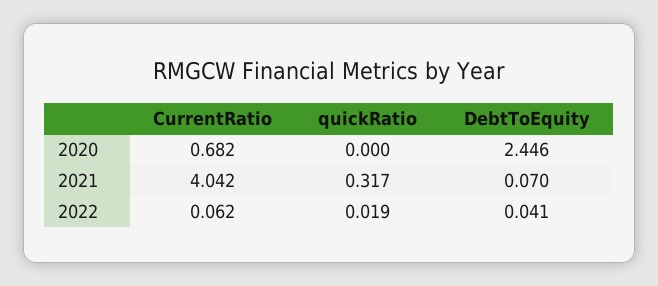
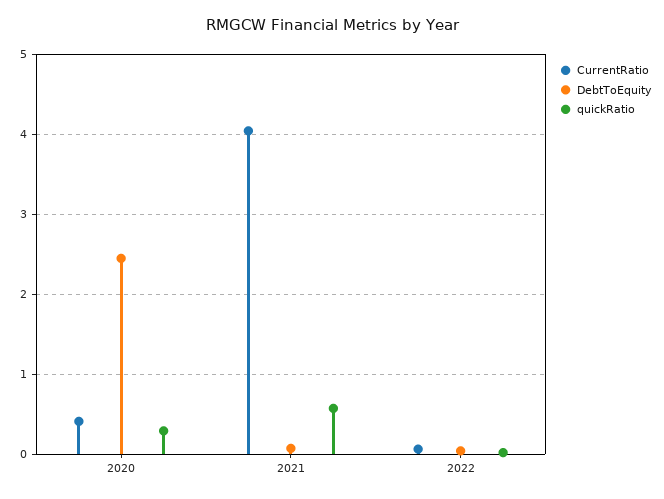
  {
    "CurrentRatio": {
-     "2020": 0.682,
+     "2020": 0.4,
      "2021": 4.042,
      "2022": 0.062
    },
    "quickRatio": {
-     "2020": 0,
+     "2020": 0.3,
-     "2021": 0.317,
+     "2021": 0.6,
      "2022": 0.019
    },
    "DebtToEquity": {
      "2020": 2.446,
      "2021": 0.07,
      "2022": 0.041
    }
  }

